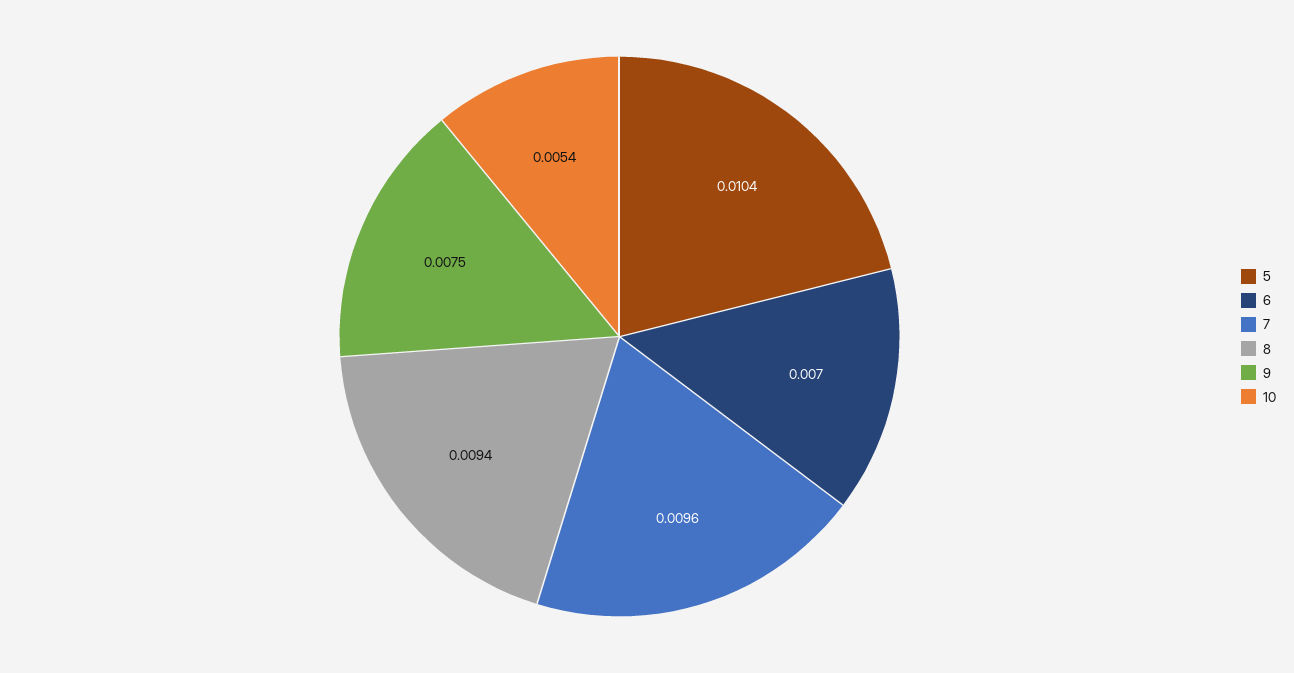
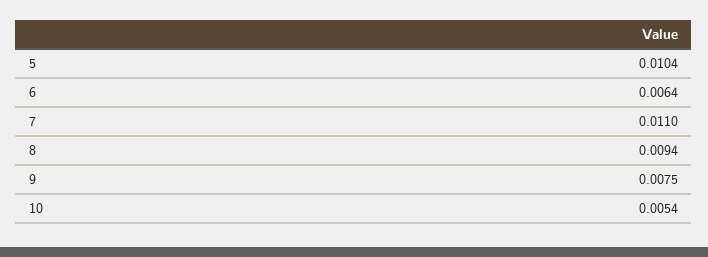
  {
    "5": 0.0104,
-   "6": 0.007,
+   "6": 0.0064,
-   "7": 0.0096,
+   "7": 0.011,
    "8": 0.0094,
    "9": 0.0075,
    "10": 0.0054
  }

